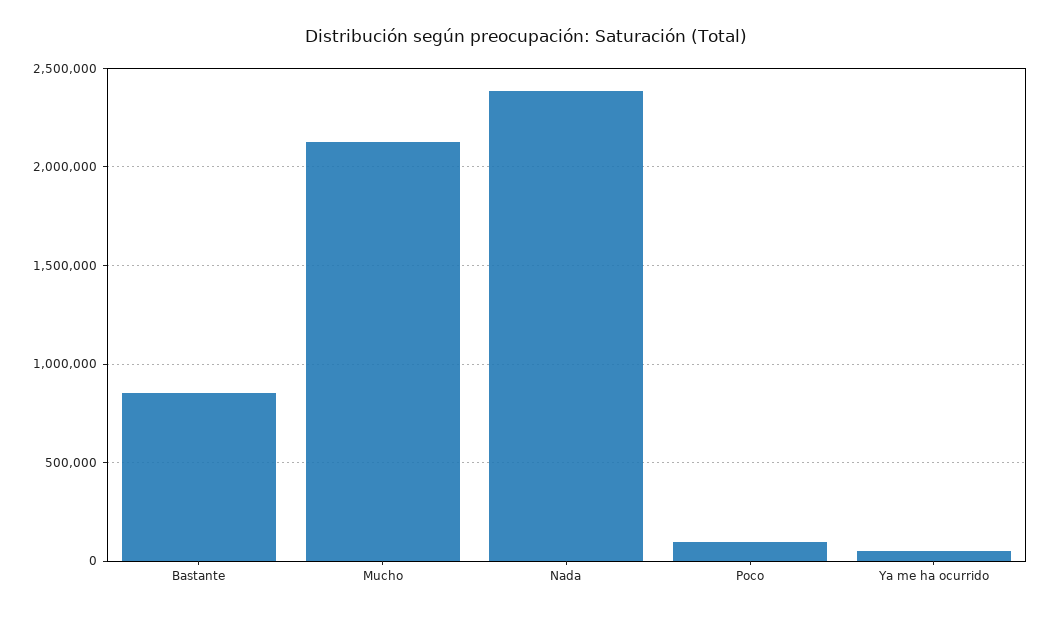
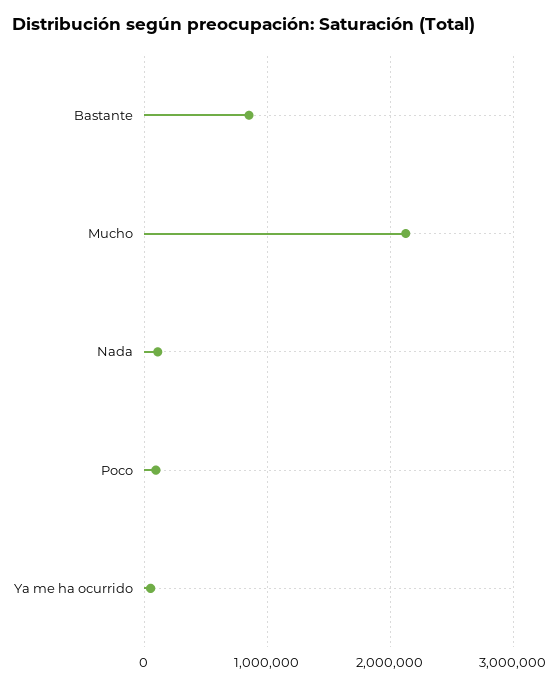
  {
    "Bastante": 850000,
    "Mucho": 2150000,
-   "Nada": 2400000,
+   "Nada": 100000,
    "Poco": 100000,
    "Ya me ha ocurrido": 50000
  }

